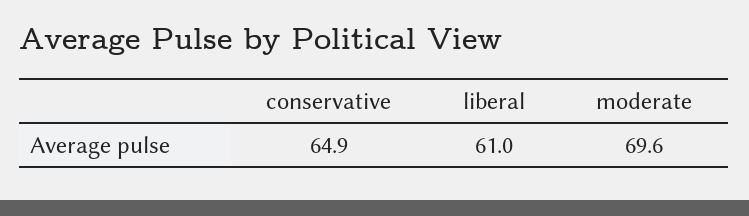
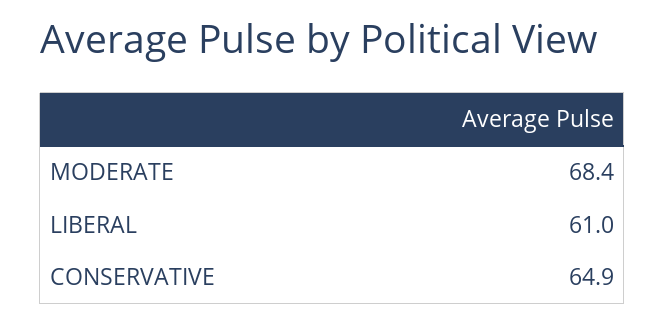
  {
    "conservative": 64.9,
    "liberal": 61,
-   "moderate": 69.6
+   "moderate": 68.4
  }

